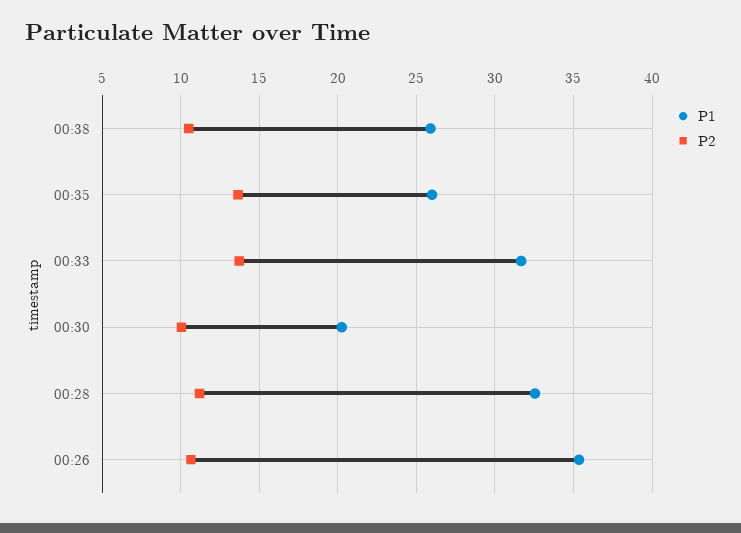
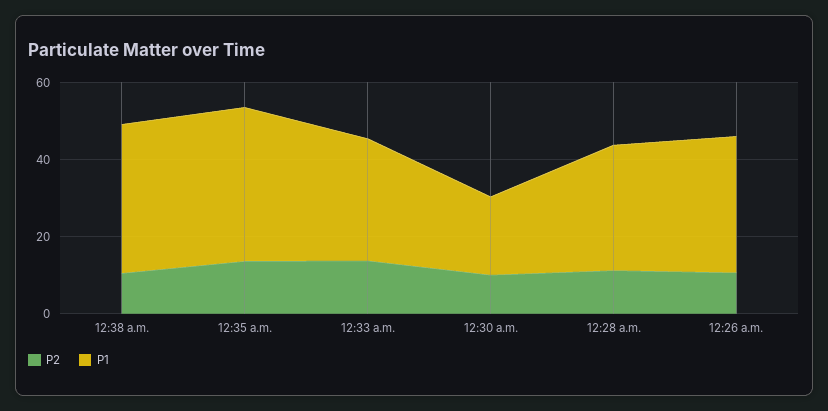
  {
    "P1": {
-     "00:38": 26,
+     "00:38": 40,
-     "00:35": 26,
+     "00:35": 40,
      "00:33": 31.5,
      "00:30": 20.5,
      "00:28": 32.5,
      "00:26": 35.5
    },
    "P2": {
      "00:38": 10.5,
      "00:35": 13.5,
      "00:33": 13.5,
      "00:30": 10,
      "00:28": 11,
      "00:26": 10.5
    }
  }

